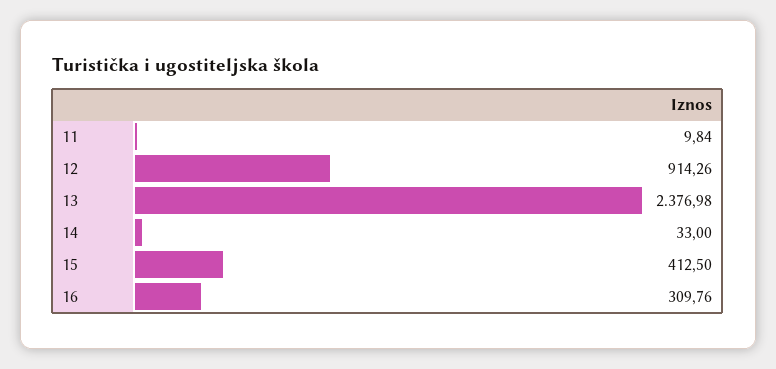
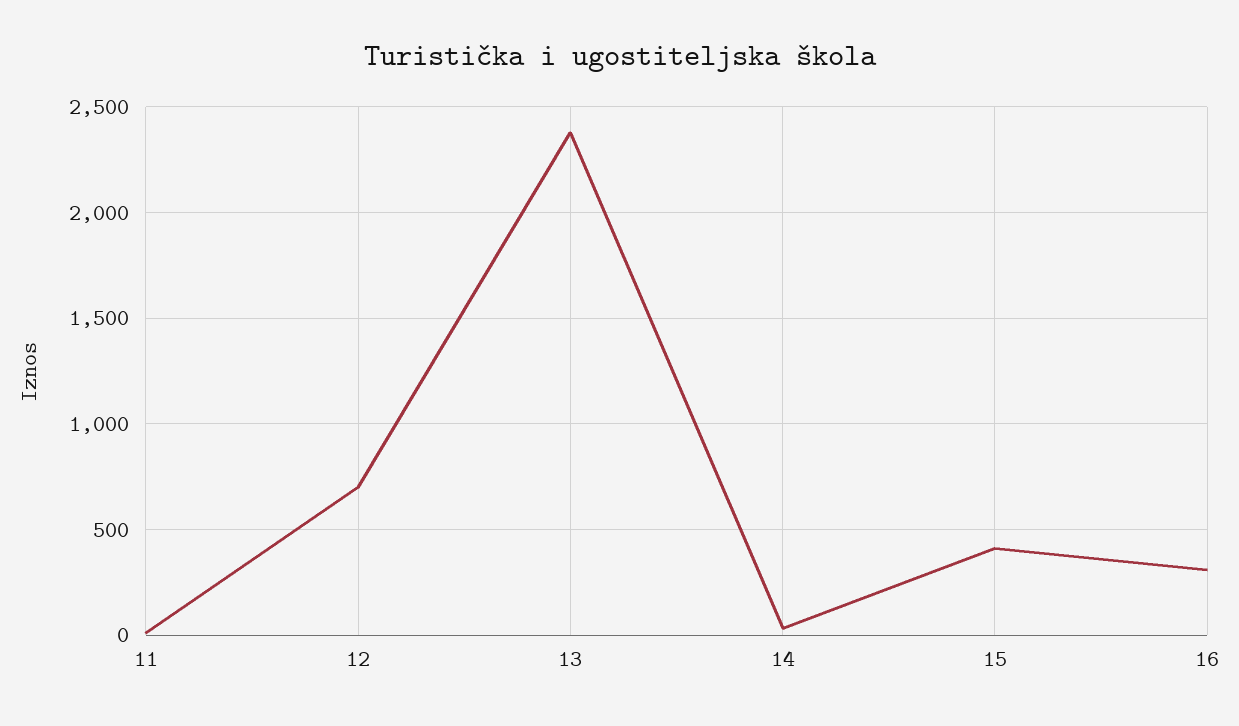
  {
    "11": 9.84,
-   "12": 914.26,
+   "12": 700,
    "13": 2376.98,
    "14": 33,
    "15": 412.5,
    "16": 309.76
  }

